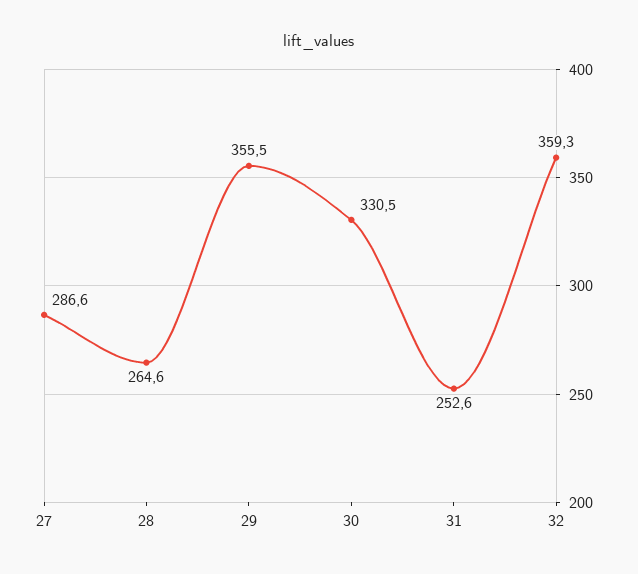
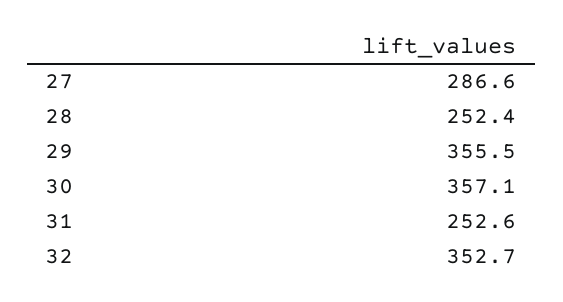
  {
    "27": 286.6,
-   "28": 264.6,
+   "28": 252.4,
    "29": 355.5,
-   "30": 330.5,
+   "30": 357.1,
    "31": 252.6,
-   "32": 359.3
+   "32": 352.7
  }

